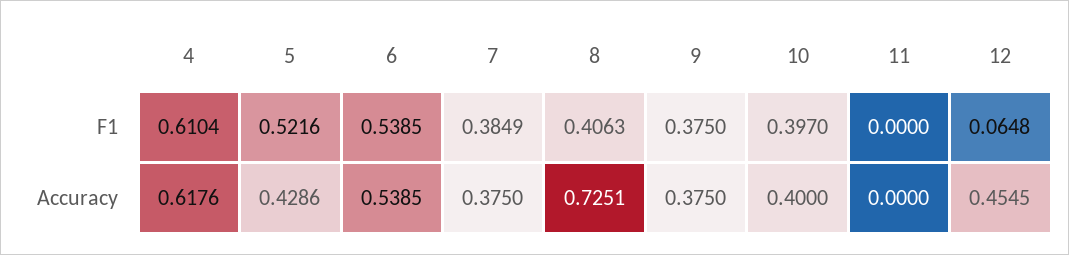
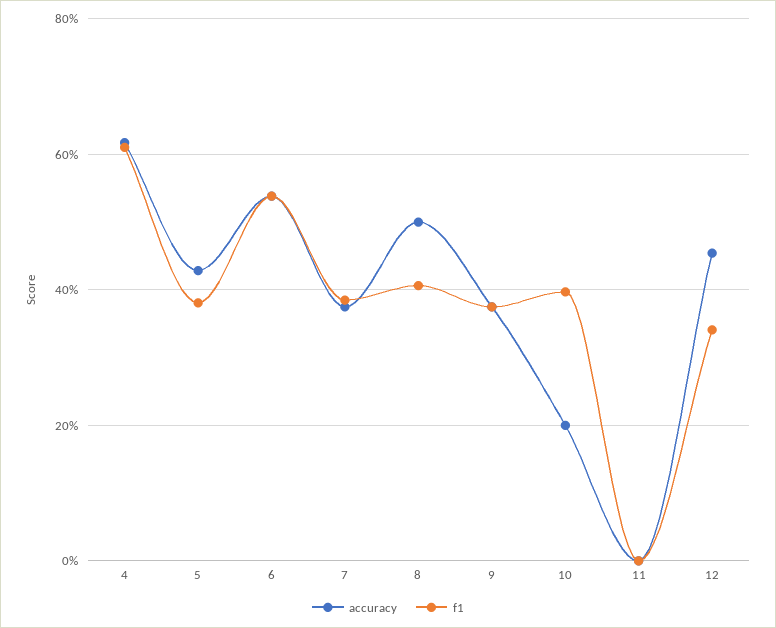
  {
    "F1": {
      "4": 0.6104,
-     "5": 0.5216,
+     "5": 0.38,
      "6": 0.5385,
      "7": 0.3849,
      "8": 0.4063,
      "9": 0.375,
      "10": 0.397,
      "11": 0,
-     "12": 0.0648
+     "12": 0.34
    },
    "Accuracy": {
      "4": 0.6176,
      "5": 0.4286,
      "6": 0.5385,
      "7": 0.375,
-     "8": 0.7251,
+     "8": 0.5,
      "9": 0.375,
-     "10": 0.4,
+     "10": 0.2,
      "11": 0,
      "12": 0.4545
    }
  }

